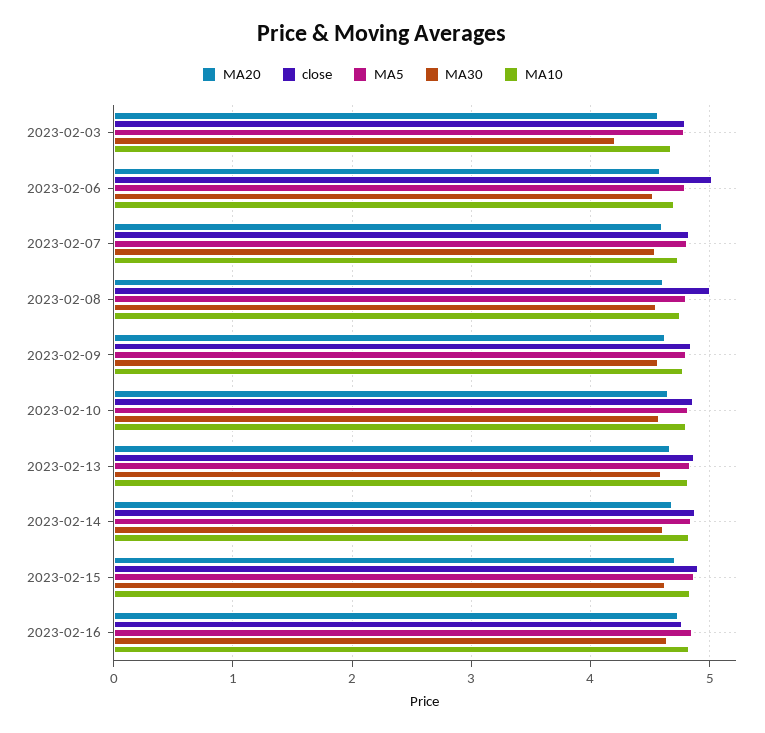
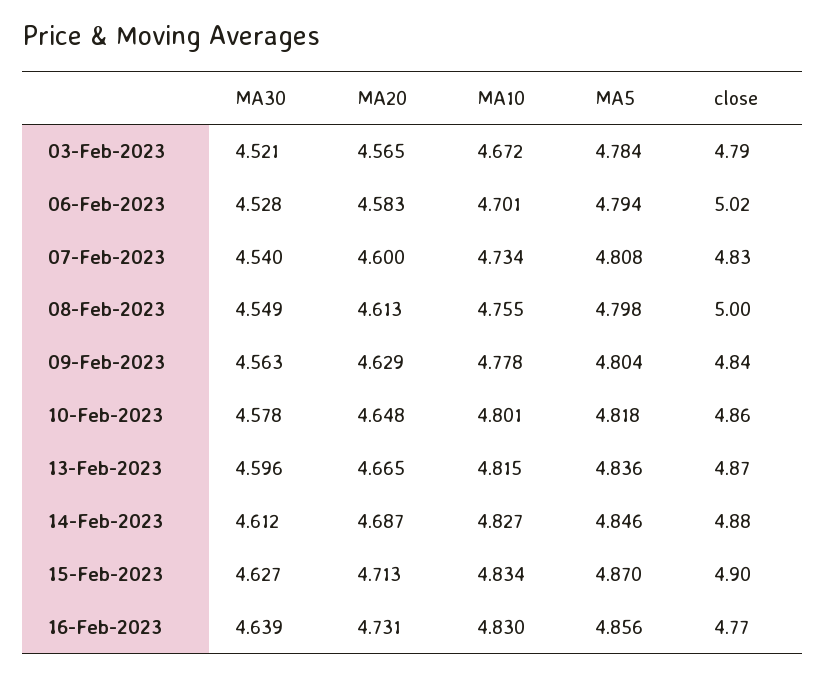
  {
    "MA20": {
      "2023-02-03": 4.565,
      "2023-02-06": 4.583,
      "2023-02-07": 4.6,
      "2023-02-08": 4.613,
      "2023-02-09": 4.629,
      "2023-02-10": 4.648,
      "2023-02-13": 4.665,
      "2023-02-14": 4.687,
      "2023-02-15": 4.713,
      "2023-02-16": 4.731
    },
    "close": {
      "2023-02-03": 4.79,
      "2023-02-06": 5.02,
      "2023-02-07": 4.83,
      "2023-02-08": 5,
      "2023-02-09": 4.84,
      "2023-02-10": 4.86,
      "2023-02-13": 4.87,
      "2023-02-14": 4.88,
      "2023-02-15": 4.9,
      "2023-02-16": 4.77
    },
    "MA5": {
      "2023-02-03": 4.784,
      "2023-02-06": 4.794,
      "2023-02-07": 4.808,
      "2023-02-08": 4.798,
      "2023-02-09": 4.804,
      "2023-02-10": 4.818,
      "2023-02-13": 4.836,
      "2023-02-14": 4.846,
      "2023-02-15": 4.87,
      "2023-02-16": 4.856
    },
    "MA30": {
-     "2023-02-03": 4.2,
+     "2023-02-03": 4.521,
      "2023-02-06": 4.528,
      "2023-02-07": 4.54,
      "2023-02-08": 4.549,
      "2023-02-09": 4.563,
      "2023-02-10": 4.578,
      "2023-02-13": 4.596,
      "2023-02-14": 4.612,
      "2023-02-15": 4.627,
      "2023-02-16": 4.639
    },
    "MA10": {
      "2023-02-03": 4.672,
      "2023-02-06": 4.701,
      "2023-02-07": 4.734,
      "2023-02-08": 4.755,
      "2023-02-09": 4.778,
      "2023-02-10": 4.801,
      "2023-02-13": 4.815,
      "2023-02-14": 4.827,
      "2023-02-15": 4.834,
      "2023-02-16": 4.83
    }
  }

